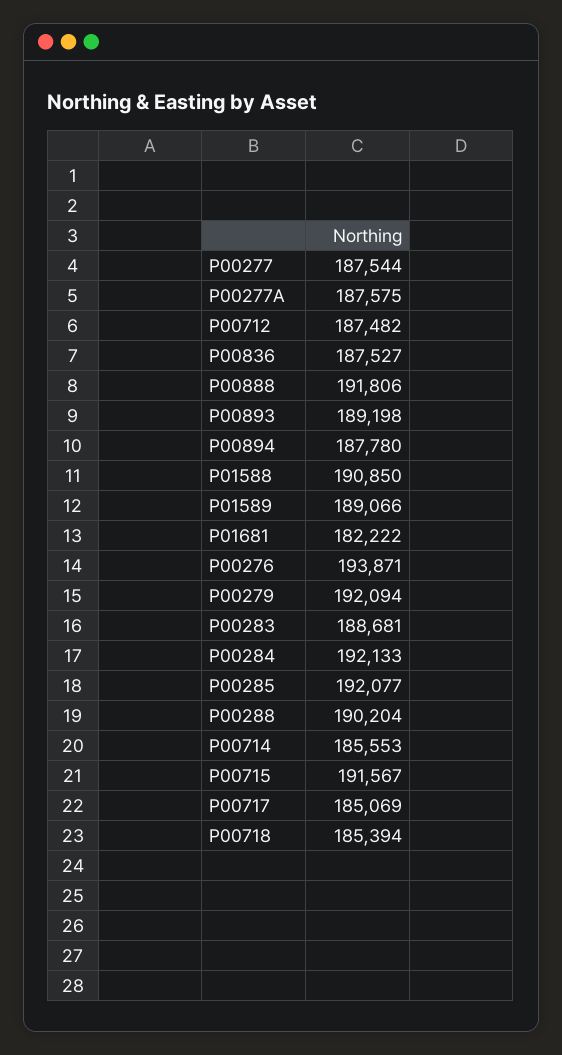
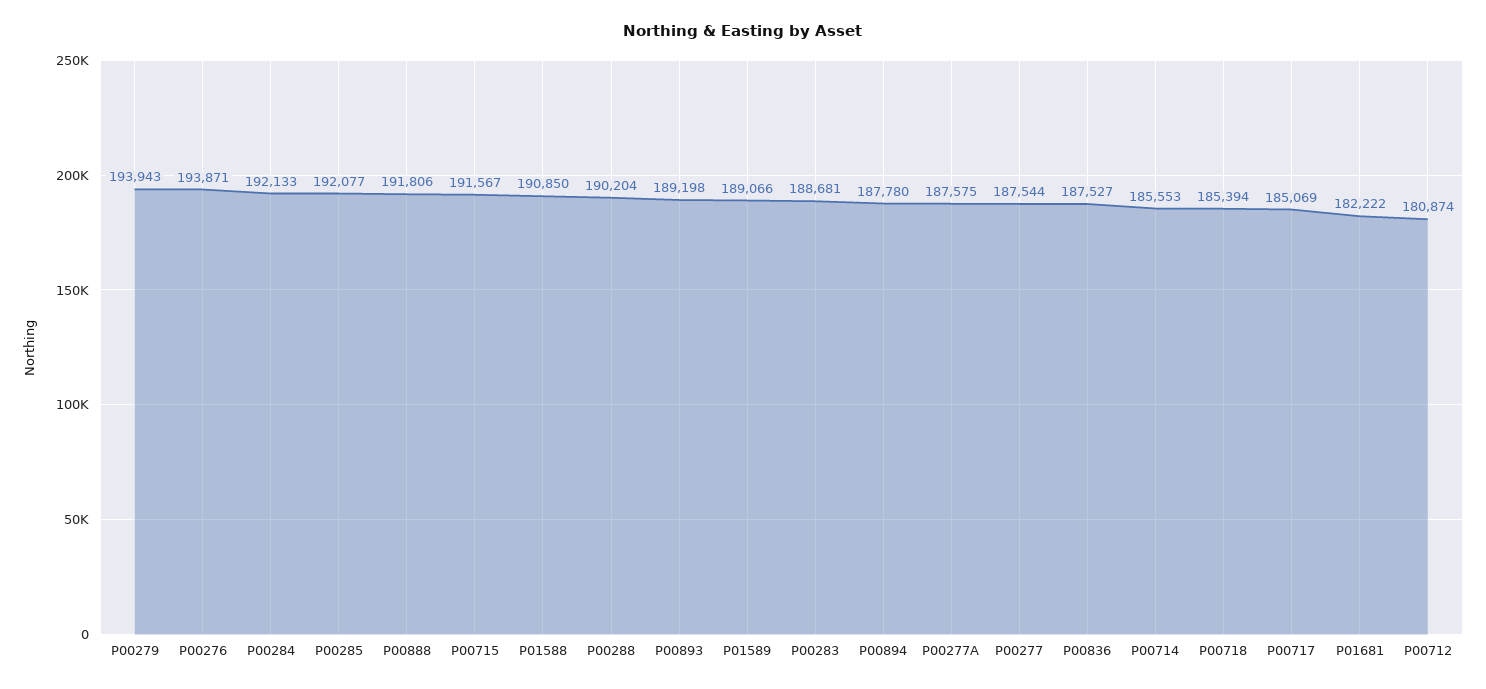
  {
    "P00277": 187544,
    "P00277A": 187575,
-   "P00712": 187482,
+   "P00712": 180874,
    "P00836": 187527,
    "P00888": 191806,
    "P00893": 189198,
    "P00894": 187780,
    "P01588": 190850,
    "P01589": 189066,
    "P01681": 182222,
    "P00276": 193871,
-   "P00279": 192094,
+   "P00279": 193943,
    "P00283": 188681,
    "P00284": 192133,
    "P00285": 192077,
    "P00288": 190204,
    "P00714": 185553,
    "P00715": 191567,
    "P00717": 185069,
    "P00718": 185394
  }

